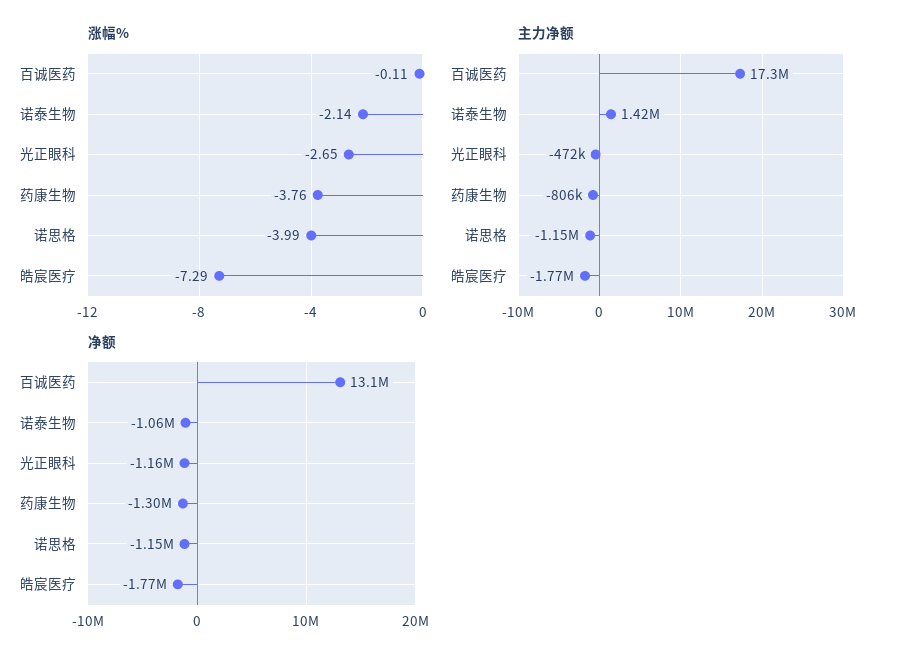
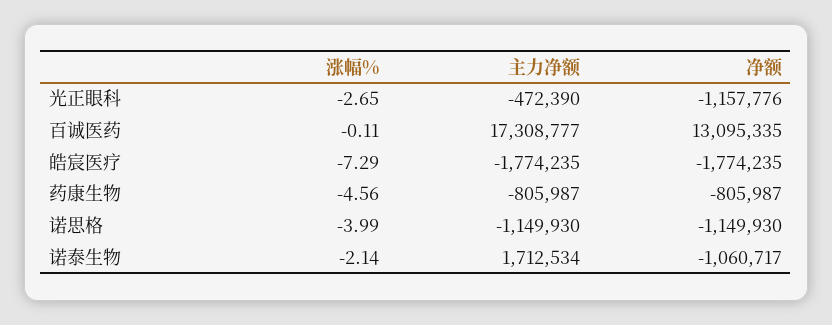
  {
    "涨幅%": {
      "百诚医药": -0.11,
      "诺泰生物": -2.14,
      "光正眼科": -2.65,
-     "药康生物": -3.76,
+     "药康生物": -4.56,
      "诺思格": -3.99,
      "皓宸医疗": -7.29
    },
    "主力净额": {
      "百诚医药": 17308777,
-     "诺泰生物": 1420000,
+     "诺泰生物": 1712534,
      "光正眼科": -472390,
      "药康生物": -805987,
      "诺思格": -1149930,
      "皓宸医疗": -1774235
    },
    "净额": {
      "百诚医药": 13095335,
      "诺泰生物": -1060717,
      "光正眼科": -1157776,
-     "药康生物": -1300000,
+     "药康生物": -805987,
      "诺思格": -1149930,
      "皓宸医疗": -1774235
    }
  }

